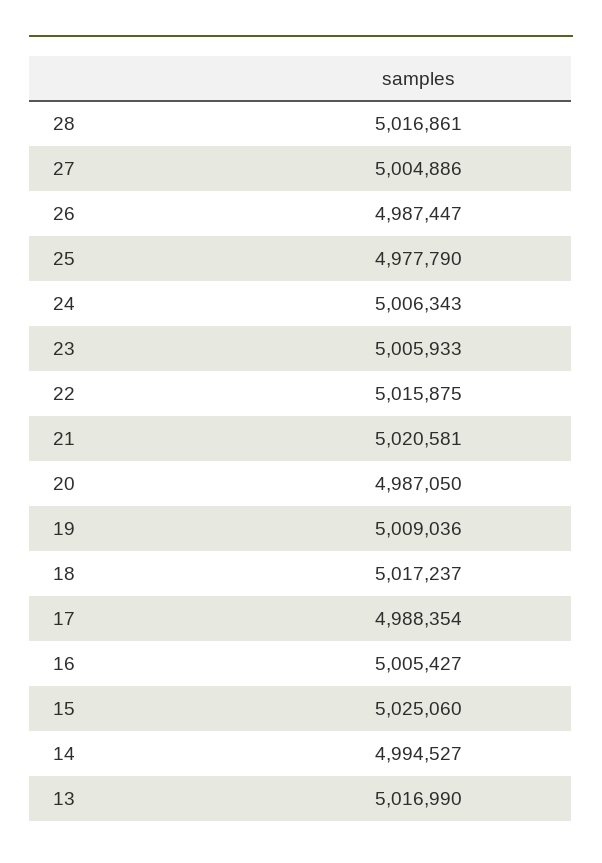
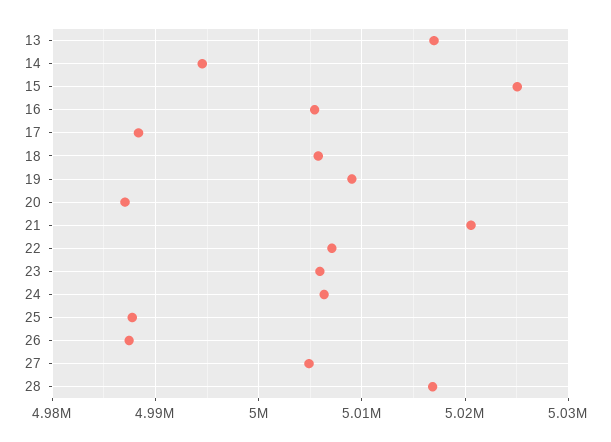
  {
    "28": 5016861,
    "27": 5004886,
    "26": 4987447,
-   "25": 4977790,
+   "25": 4988000,
    "24": 5006343,
    "23": 5005933,
-   "22": 5015875,
+   "22": 5007000,
    "21": 5020581,
    "20": 4987050,
    "19": 5009036,
-   "18": 5017237,
+   "18": 5006000,
    "17": 4988354,
    "16": 5005427,
    "15": 5025060,
    "14": 4994527,
    "13": 5016990
  }

